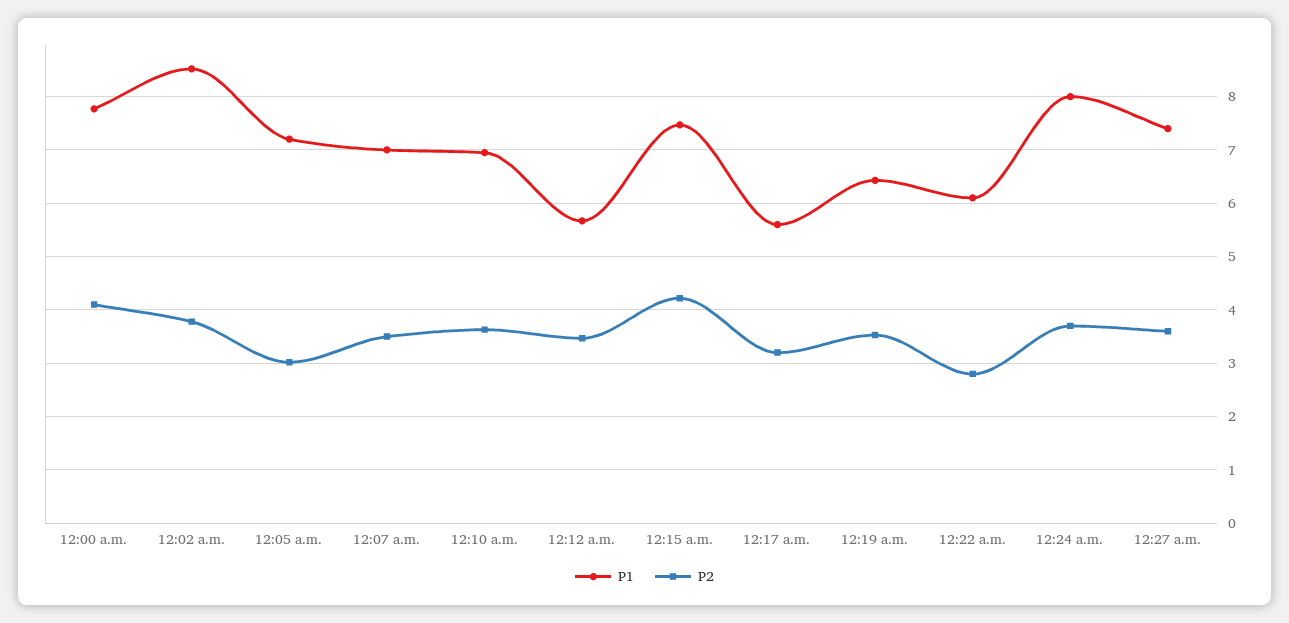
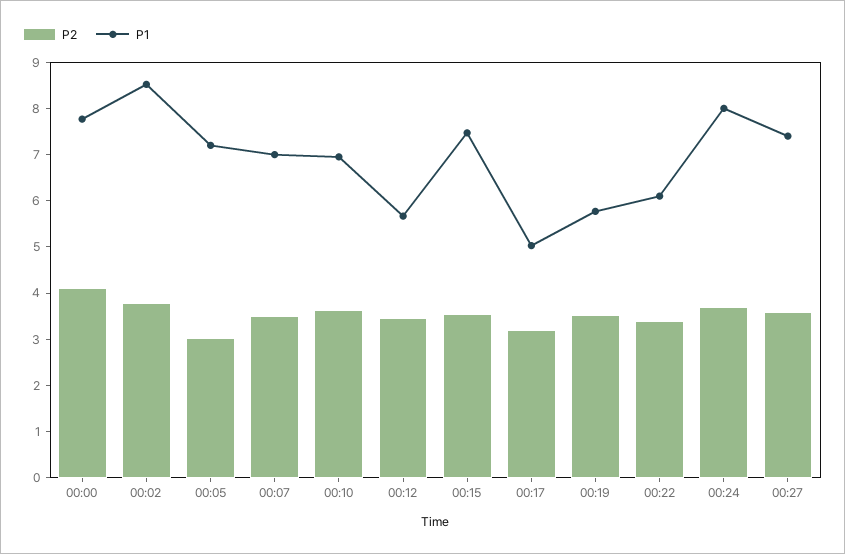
  {
    "P1": {
      "12:00 a.m.": 7.8,
      "12:02 a.m.": 8.6,
      "12:05 a.m.": 7.2,
      "12:07 a.m.": 7,
      "12:10 a.m.": 7,
      "12:12 a.m.": 5.6,
      "12:15 a.m.": 7.4,
-     "12:17 a.m.": 5.6,
+     "12:17 a.m.": 5,
-     "12:19 a.m.": 6.4,
+     "12:19 a.m.": 5.8,
      "12:22 a.m.": 6.2,
      "12:24 a.m.": 8,
      "12:27 a.m.": 7.4
    },
    "P2": {
      "12:00 a.m.": 4.2,
      "12:02 a.m.": 3.8,
      "12:05 a.m.": 3,
      "12:07 a.m.": 3.6,
      "12:10 a.m.": 3.6,
      "12:12 a.m.": 3.4,
-     "12:15 a.m.": 4.2,
+     "12:15 a.m.": 3.6,
      "12:17 a.m.": 3.2,
      "12:19 a.m.": 3.6,
-     "12:22 a.m.": 2.8,
+     "12:22 a.m.": 3.4,
      "12:24 a.m.": 3.8,
      "12:27 a.m.": 3.6
    }
  }

